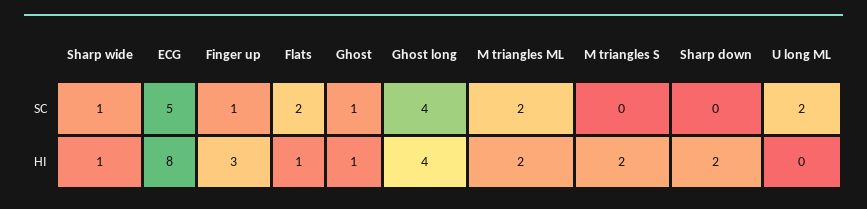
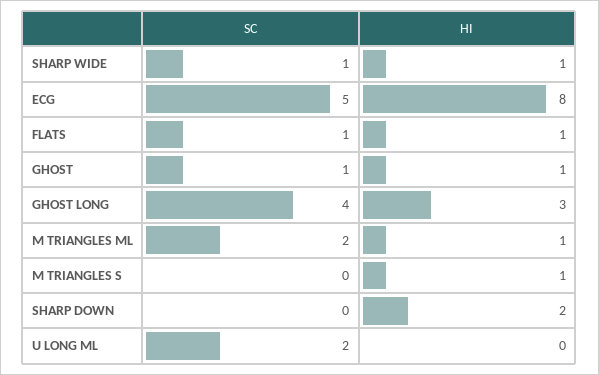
  {
    "Sharp wide": {
      "SC": 1,
      "HI": 1
    },
    "ECG": {
      "SC": 5,
      "HI": 8
    },
-   "Finger up": {
-     "SC": 1,
-     "HI": 3
-   },
    "Flats": {
-     "SC": 2,
+     "SC": 1,
      "HI": 1
    },
    "Ghost": {
      "SC": 1,
      "HI": 1
    },
    "Ghost long": {
      "SC": 4,
-     "HI": 4
+     "HI": 3
    },
    "M triangles ML": {
      "SC": 2,
-     "HI": 2
+     "HI": 1
    },
    "M triangles S": {
      "SC": 0,
-     "HI": 2
+     "HI": 1
    },
    "Sharp down": {
      "SC": 0,
      "HI": 2
    },
    "U long ML": {
      "SC": 2,
      "HI": 0
    }
  }

